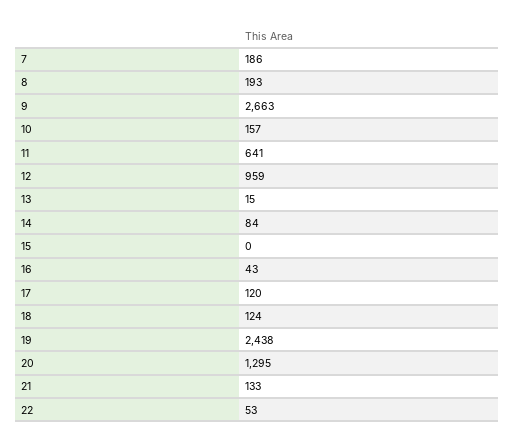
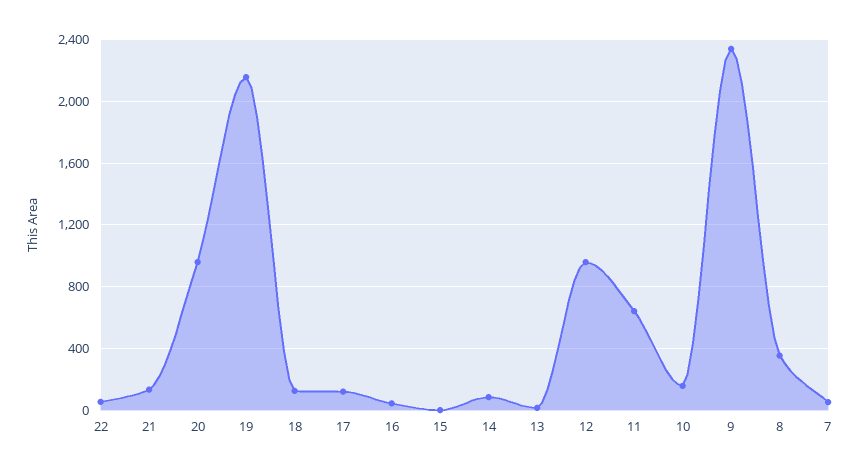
  {
-   "7": 186,
+   "7": 50,
-   "8": 193,
+   "8": 350,
-   "9": 2663,
+   "9": 2350,
    "10": 157,
    "11": 641,
    "12": 959,
    "13": 15,
    "14": 84,
    "15": 0,
    "16": 43,
    "17": 120,
    "18": 124,
-   "19": 2438,
+   "19": 2150,
-   "20": 1295,
+   "20": 950,
    "21": 133,
    "22": 53
  }

